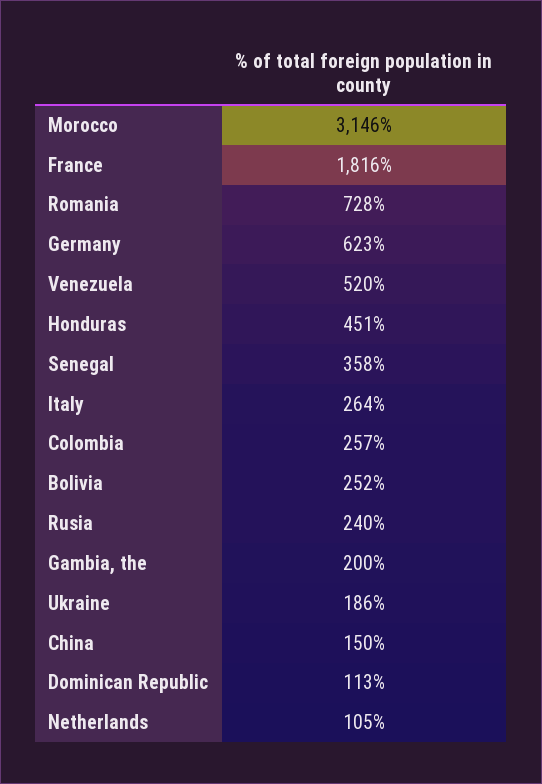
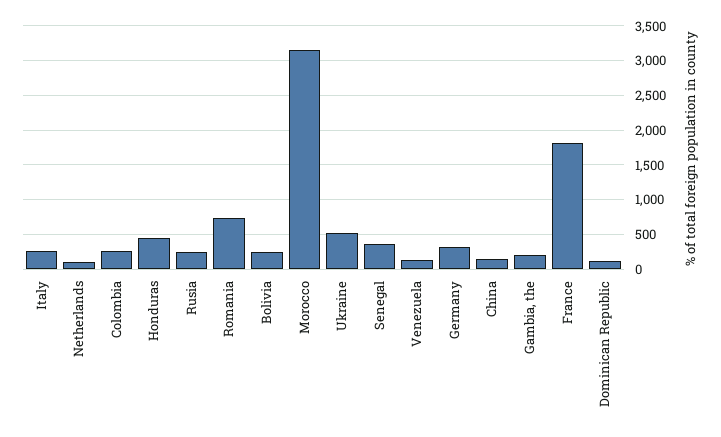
  {
    "Morocco": 3146,
    "France": 1816,
    "Romania": 728,
-   "Germany": 623,
+   "Germany": 300,
-   "Venezuela": 520,
+   "Venezuela": 100,
    "Honduras": 451,
    "Senegal": 358,
    "Italy": 264,
    "Colombia": 257,
    "Bolivia": 252,
    "Rusia": 240,
    "Gambia, the": 200,
-   "Ukraine": 186,
+   "Ukraine": 500,
    "China": 150,
    "Dominican Republic": 113,
    "Netherlands": 105
  }

